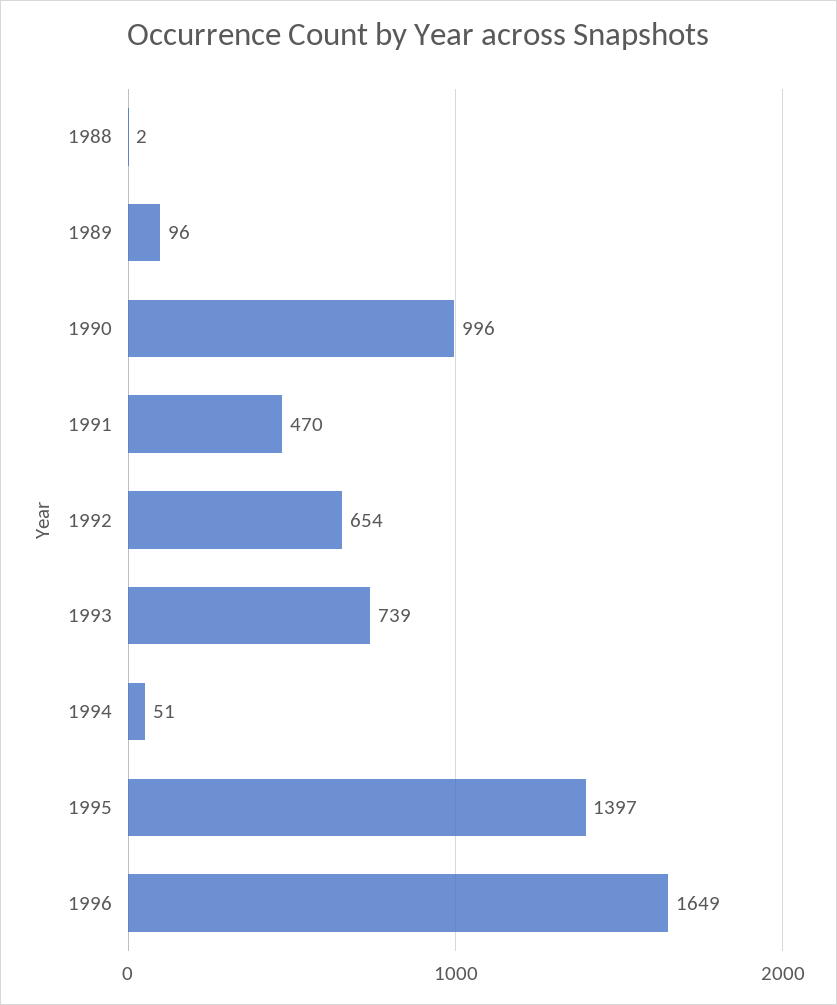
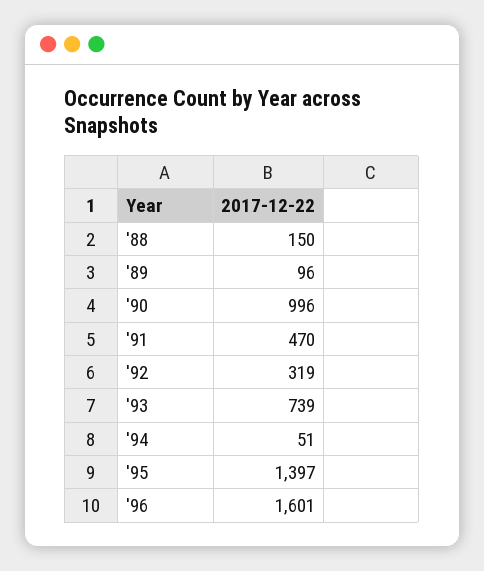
  {
-   "1988": 2,
+   "1988": 150,
    "1989": 96,
    "1990": 996,
    "1991": 470,
-   "1992": 654,
+   "1992": 319,
    "1993": 739,
    "1994": 51,
    "1995": 1397,
-   "1996": 1649
+   "1996": 1601
  }

